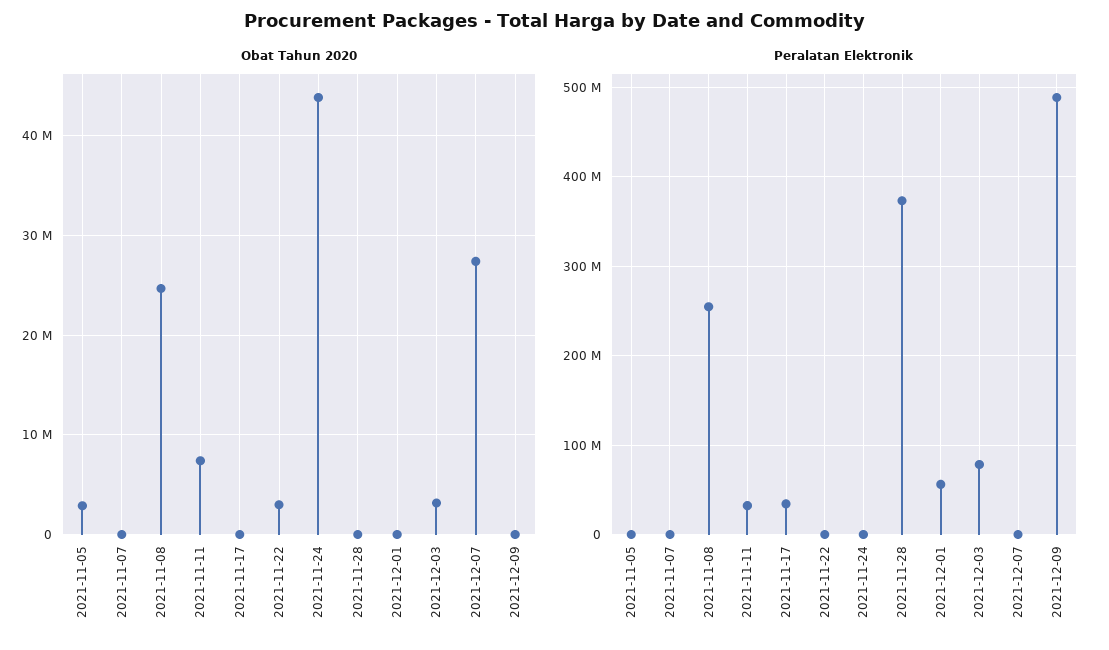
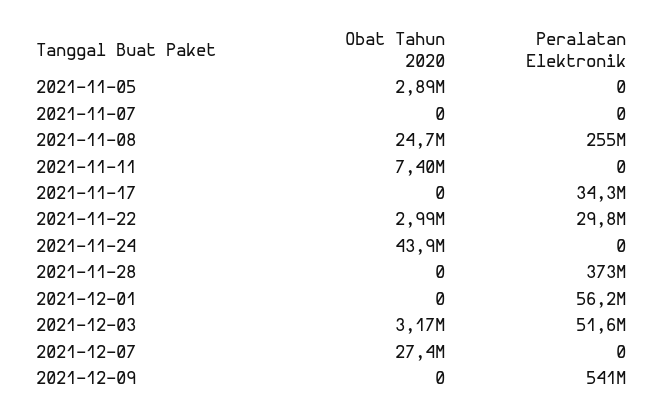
  {
    "Obat Tahun 2020": {
      "2021-11-05": 2890000,
      "2021-11-07": 0,
      "2021-11-08": 24700000,
      "2021-11-11": 7400000,
      "2021-11-17": 0,
      "2021-11-22": 2990000,
      "2021-11-24": 43900000,
      "2021-11-28": 0,
      "2021-12-01": 0,
      "2021-12-03": 3170000,
      "2021-12-07": 27400000,
      "2021-12-09": 0
    },
    "Peralatan Elektronik": {
      "2021-11-05": 0,
      "2021-11-07": 0,
      "2021-11-08": 255000000,
-     "2021-11-11": 30000000,
+     "2021-11-11": 0,
      "2021-11-17": 34300000,
-     "2021-11-22": 0,
+     "2021-11-22": 29800000,
      "2021-11-24": 0,
      "2021-11-28": 373000000,
      "2021-12-01": 56200000,
-     "2021-12-03": 80000000,
+     "2021-12-03": 51600000,
      "2021-12-07": 0,
-     "2021-12-09": 490000000
+     "2021-12-09": 541000000
    }
  }

